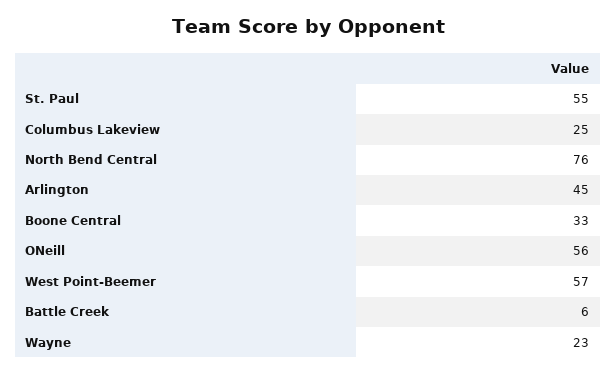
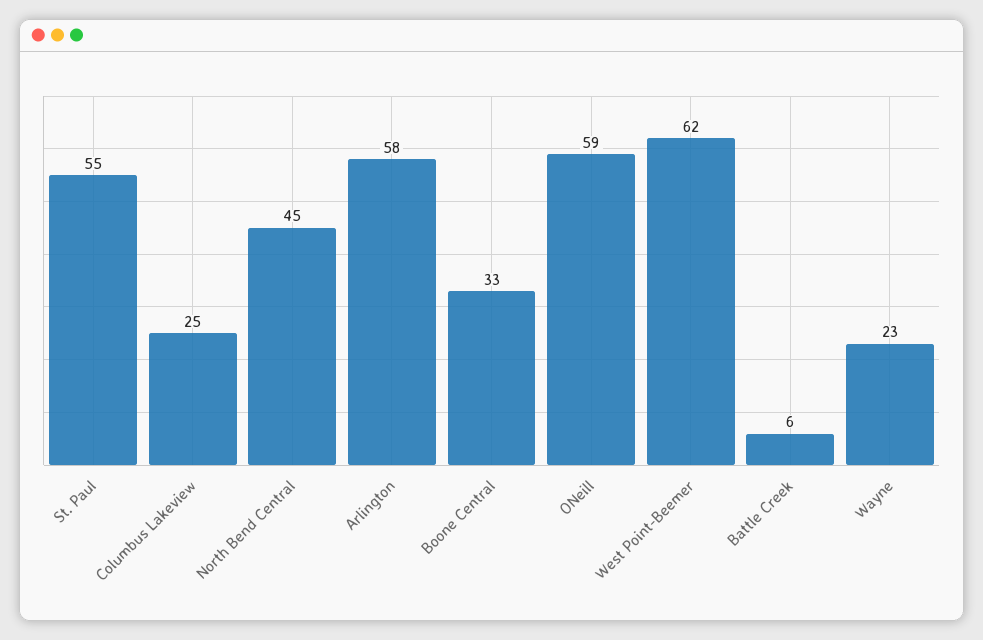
  {
    "St. Paul": 55,
    "Columbus Lakeview": 25,
-   "North Bend Central": 76,
+   "North Bend Central": 45,
-   "Arlington": 45,
+   "Arlington": 58,
    "Boone Central": 33,
-   "ONeill": 56,
+   "ONeill": 59,
-   "West Point-Beemer": 57,
+   "West Point-Beemer": 62,
    "Battle Creek": 6,
    "Wayne": 23
  }

